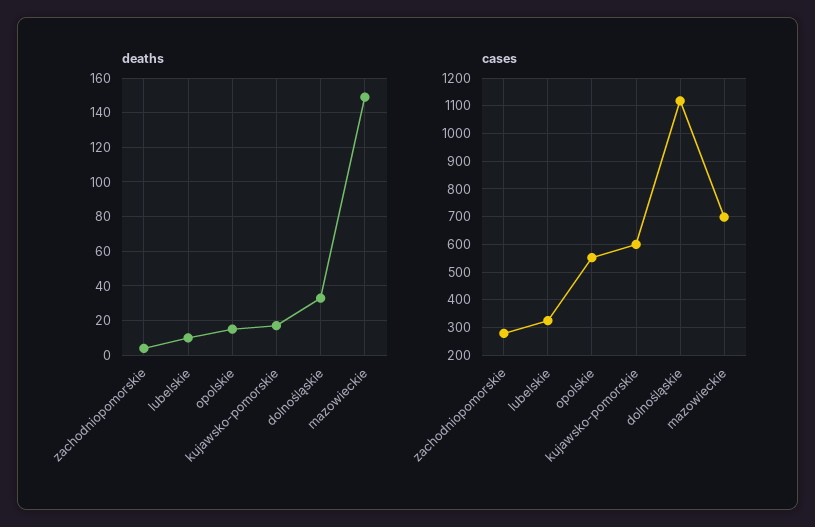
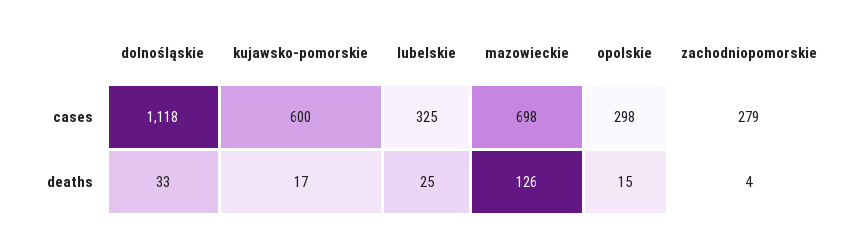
  {
    "deaths": {
      "zachodniopomorskie": 4,
-     "lubelskie": 10,
+     "lubelskie": 25,
      "opolskie": 15,
      "kujawsko-pomorskie": 17,
      "dolnośląskie": 33,
-     "mazowieckie": 150
+     "mazowieckie": 126
    },
    "cases": {
      "zachodniopomorskie": 279,
      "lubelskie": 325,
-     "opolskie": 550,
+     "opolskie": 298,
      "kujawsko-pomorskie": 600,
      "dolnośląskie": 1118,
      "mazowieckie": 698
    }
  }

